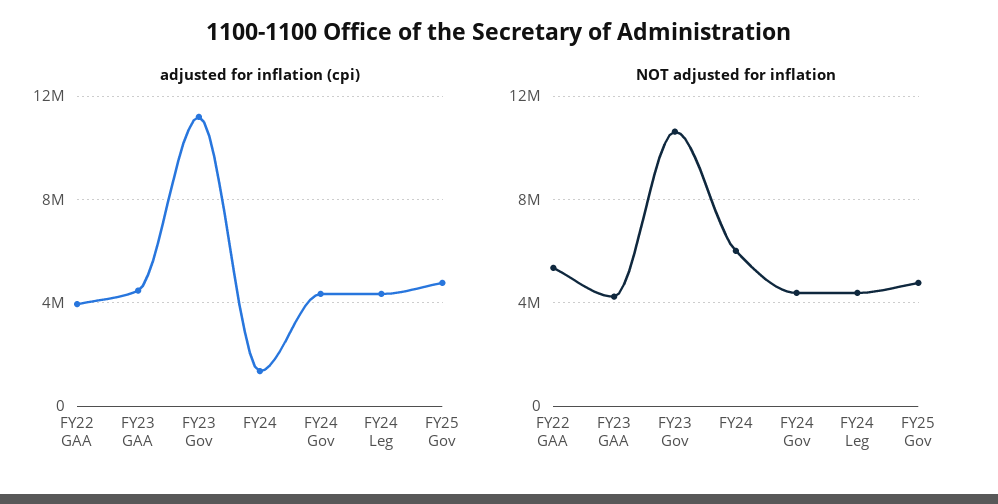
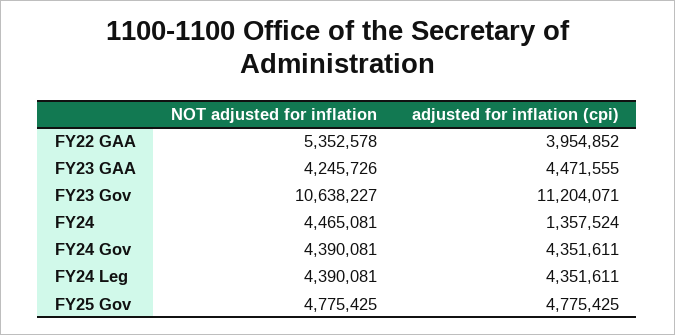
  {
    "adjusted for inflation (cpi)": {
      "FY22 GAA": 3954852,
      "FY23 GAA": 4471555,
      "FY23 Gov": 11204071,
      "FY24": 1357524,
      "FY24 Gov": 4351611,
      "FY24 Leg": 4351611,
      "FY25 Gov": 4775425
    },
    "NOT adjusted for inflation": {
      "FY22 GAA": 5352578,
      "FY23 GAA": 4245726,
      "FY23 Gov": 10638227,
-     "FY24": 6000000,
+     "FY24": 4465081,
      "FY24 Gov": 4390081,
      "FY24 Leg": 4390081,
      "FY25 Gov": 4775425
    }
  }

